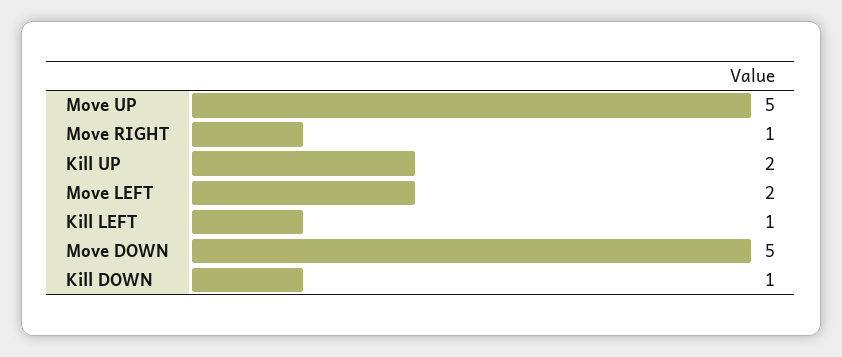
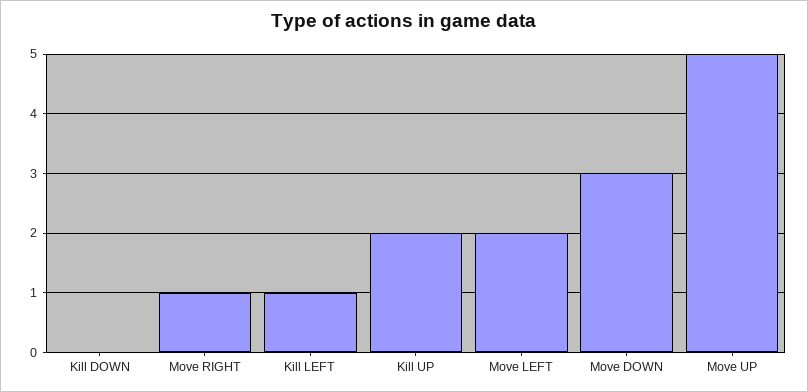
  {
    "Move UP": 5,
    "Move RIGHT": 1,
    "Kill UP": 2,
    "Move LEFT": 2,
    "Kill LEFT": 1,
-   "Move DOWN": 5,
+   "Move DOWN": 3,
-   "Kill DOWN": 1
+   "Kill DOWN": 0
  }

